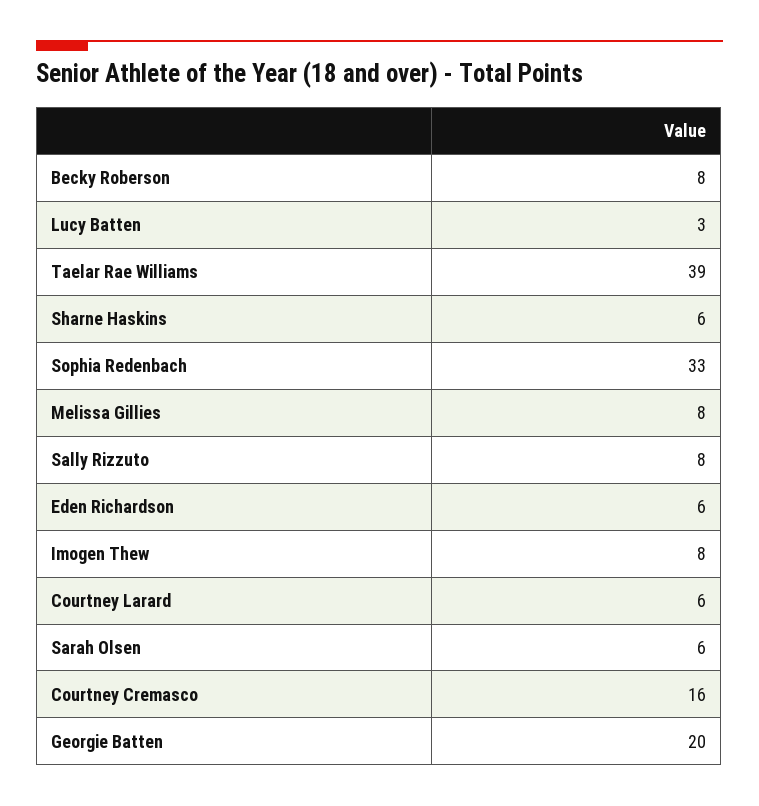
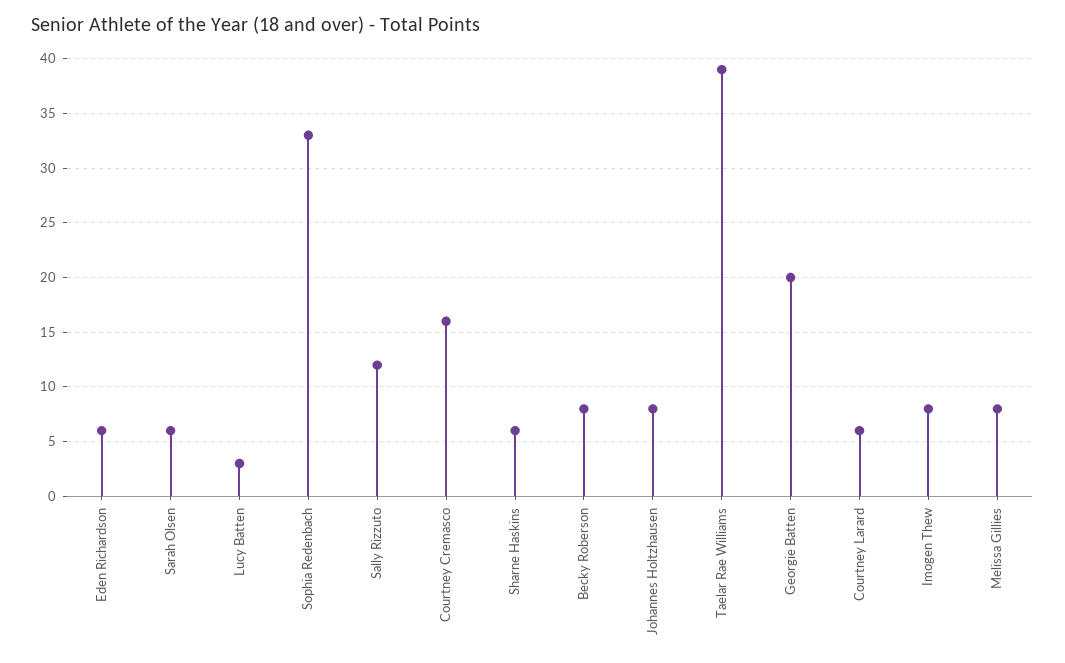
  {
    "Becky Roberson": 8,
    "Lucy Batten": 3,
    "Taelar Rae Williams": 39,
    "Sharne Haskins": 6,
    "Sophia Redenbach": 33,
    "Melissa Gillies": 8,
-   "Sally Rizzuto": 8,
+   "Sally Rizzuto": 12,
    "Eden Richardson": 6,
    "Imogen Thew": 8,
    "Courtney Larard": 6,
    "Sarah Olsen": 6,
    "Courtney Cremasco": 16,
-   "Georgie Batten": 20
+   "Georgie Batten": 20,
+   "Johannes Holtzhausen": 8
  }

